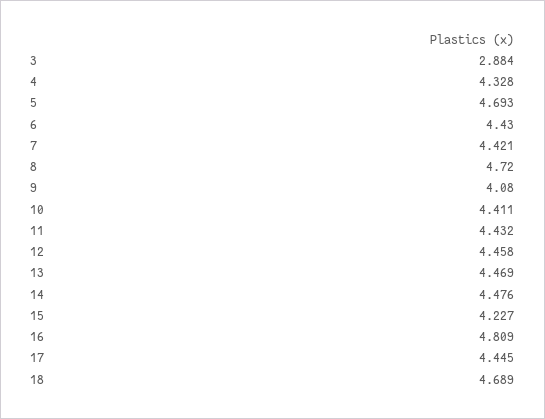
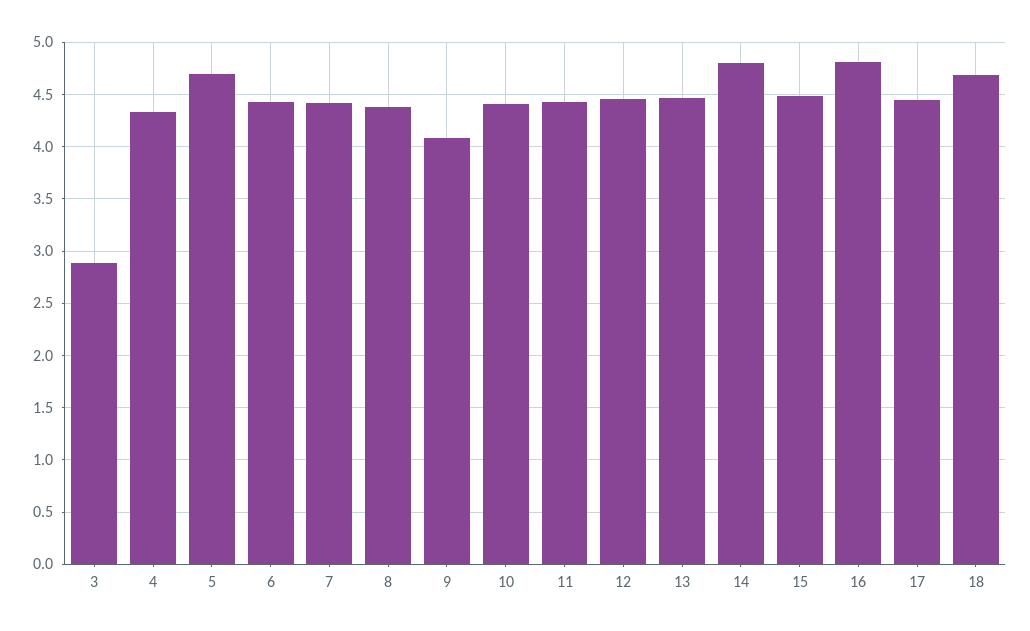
  {
    "3": 2.884,
    "4": 4.328,
    "5": 4.693,
    "6": 4.43,
    "7": 4.421,
-   "8": 4.72,
+   "8": 4.4,
    "9": 4.08,
    "10": 4.411,
    "11": 4.432,
    "12": 4.458,
    "13": 4.469,
-   "14": 4.476,
+   "14": 4.8,
-   "15": 4.227,
+   "15": 4.5,
    "16": 4.809,
    "17": 4.445,
    "18": 4.689
  }

